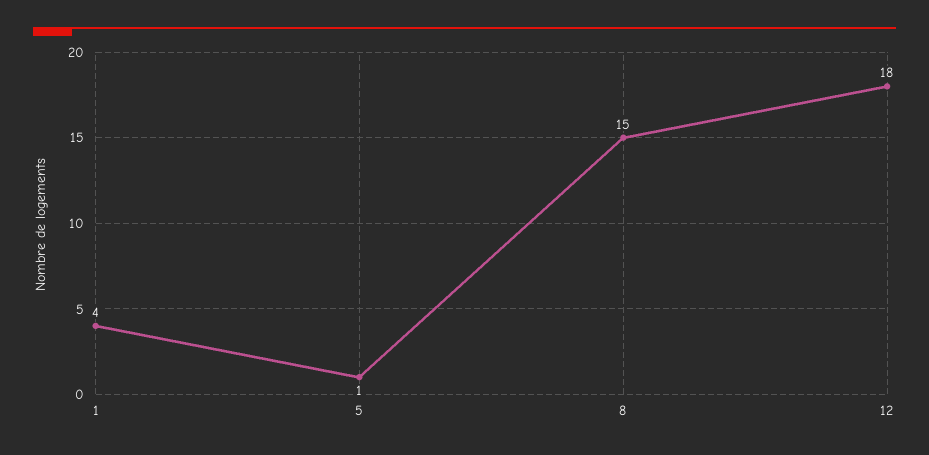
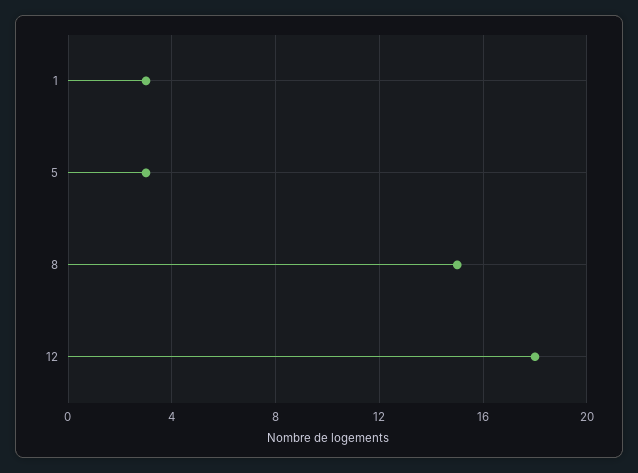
  {
-   "1": 4,
+   "1": 3,
-   "5": 1,
+   "5": 3,
    "8": 15,
    "12": 18
  }

